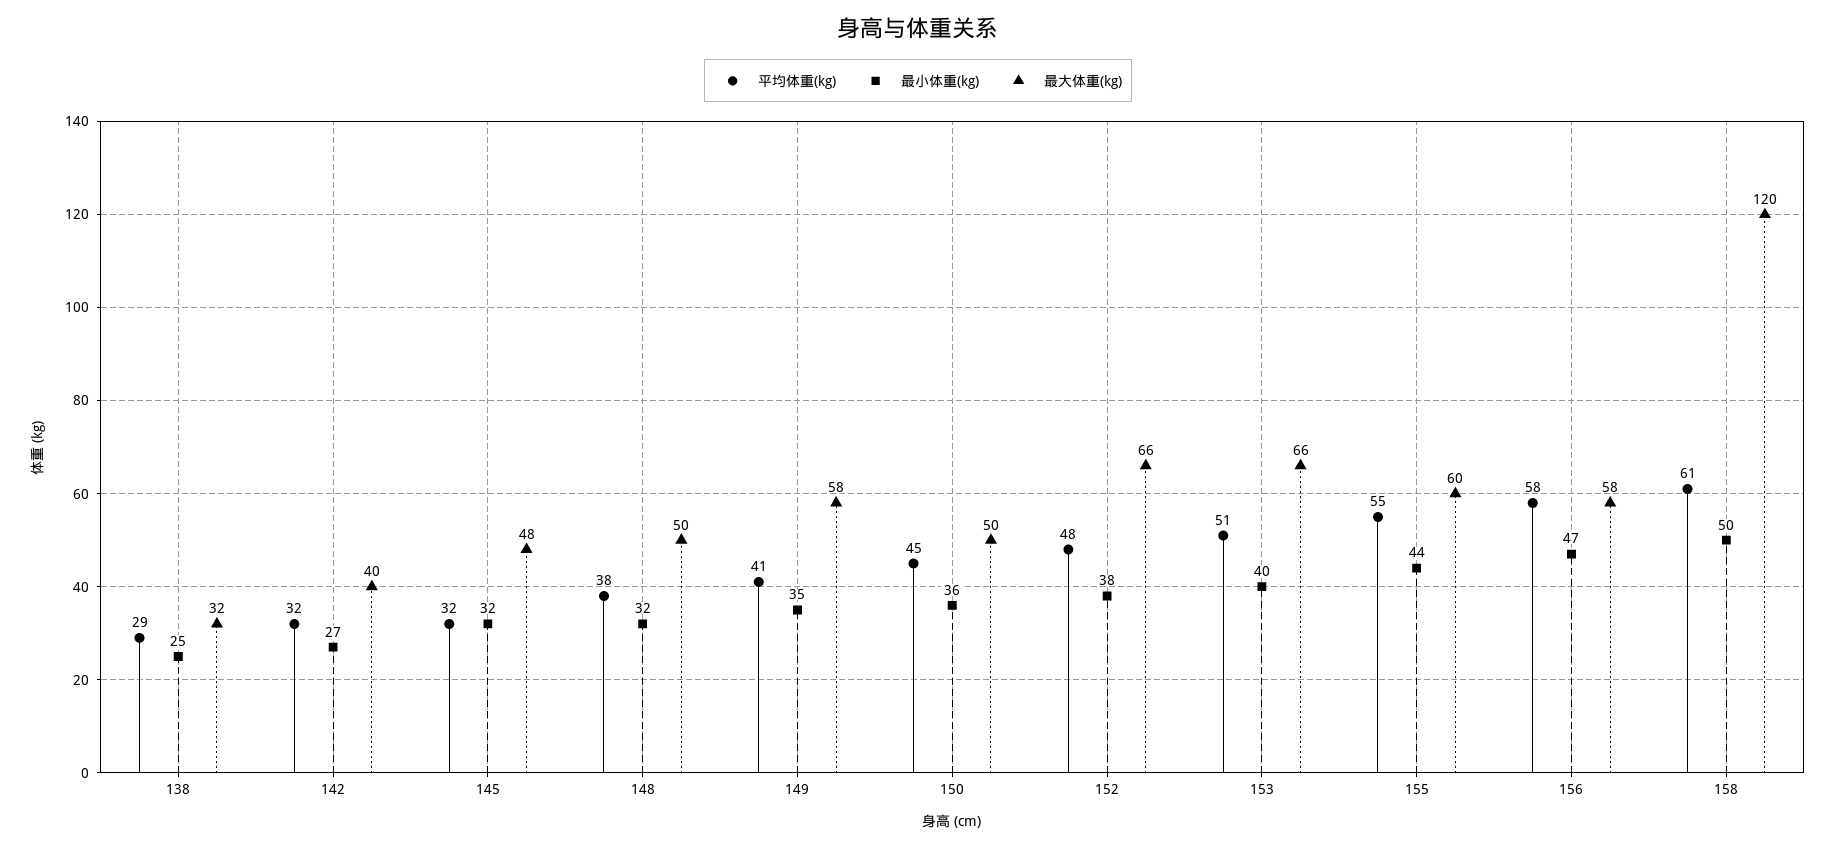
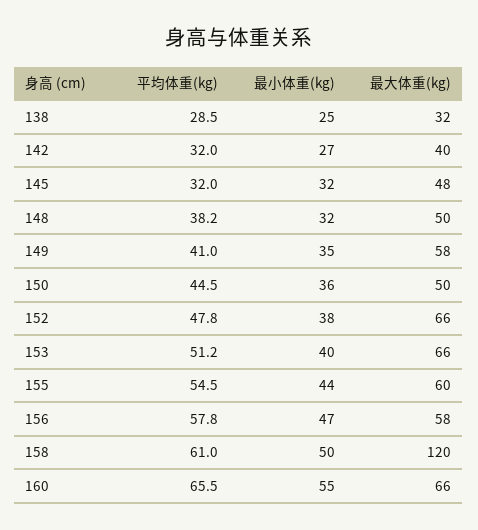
  {
    "平均体重(kg)": {
      "138": 28.5,
      "142": 32,
      "145": 32,
      "148": 38.2,
      "149": 41,
      "150": 44.5,
      "152": 47.8,
      "153": 51.2,
      "155": 54.5,
      "156": 57.8,
-     "158": 61
+     "158": 61,
+     "160": 65.5
    },
    "最小体重(kg)": {
      "138": 25,
      "142": 27,
      "145": 32,
      "148": 32,
      "149": 35,
      "150": 36,
      "152": 38,
      "153": 40,
      "155": 44,
      "156": 47,
-     "158": 50
+     "158": 50,
+     "160": 55
    },
    "最大体重(kg)": {
      "138": 32,
      "142": 40,
      "145": 48,
      "148": 50,
      "149": 58,
      "150": 50,
      "152": 66,
      "153": 66,
      "155": 60,
      "156": 58,
-     "158": 120
+     "158": 120,
+     "160": 66
    }
  }

